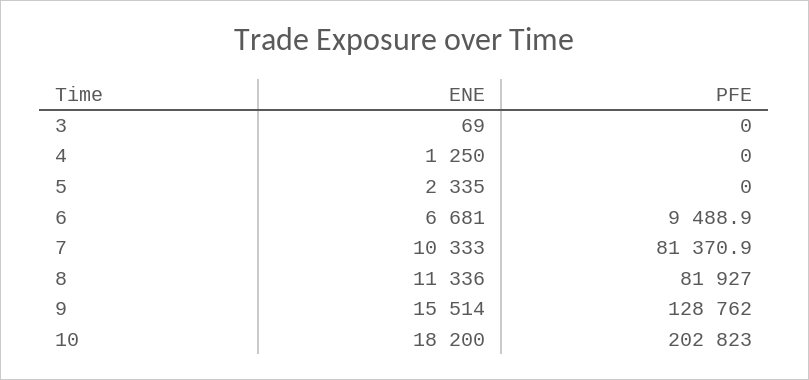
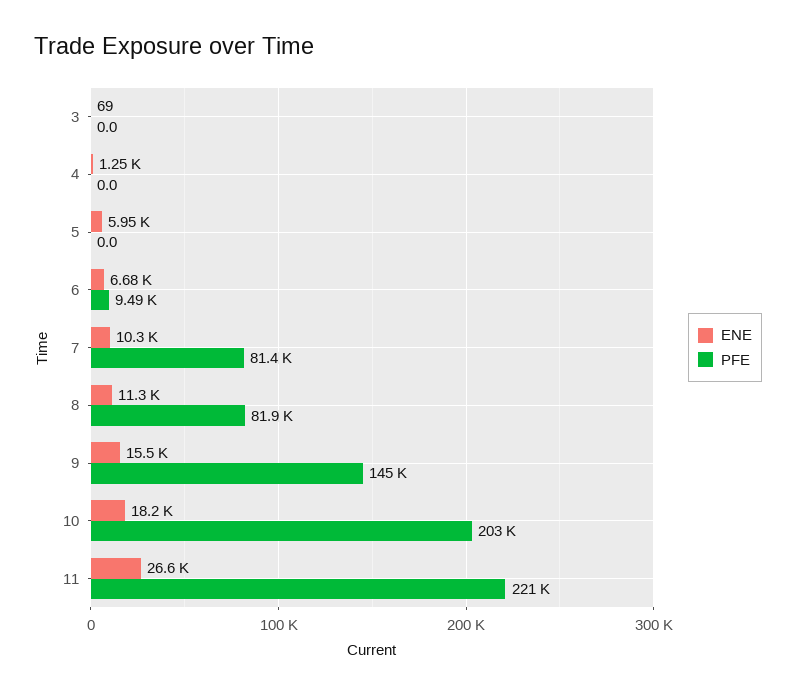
  {
    "ENE": {
      "3": 69,
      "4": 1250,
-     "5": 2335,
+     "5": 5950,
      "6": 6681,
      "7": 10333,
      "8": 11336,
      "9": 15514,
-     "10": 18200
+     "10": 18200,
+     "11": 26600
    },
    "PFE": {
      "3": 0,
      "4": 0,
      "5": 0,
      "6": 9488.9,
      "7": 81370.9,
      "8": 81927,
-     "9": 128762,
+     "9": 145000,
-     "10": 202823
+     "10": 202823,
+     "11": 221000
    }
  }

